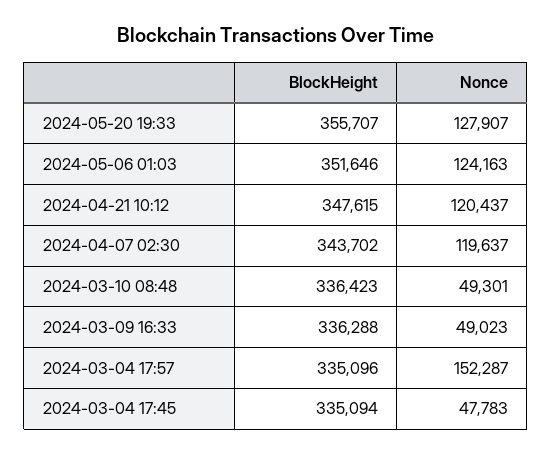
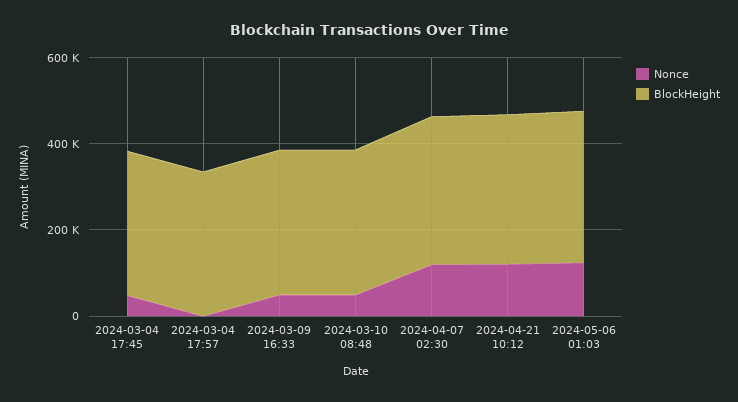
  {
    "BlockHeight": {
-     "2024-05-20 19:33": 355707,
      "2024-05-06 01:03": 351646,
      "2024-04-21 10:12": 347615,
      "2024-04-07 02:30": 343702,
      "2024-03-10 08:48": 336423,
      "2024-03-09 16:33": 336288,
      "2024-03-04 17:57": 335096,
      "2024-03-04 17:45": 335094
    },
    "Nonce": {
-     "2024-05-20 19:33": 127907,
      "2024-05-06 01:03": 124163,
      "2024-04-21 10:12": 120437,
      "2024-04-07 02:30": 119637,
      "2024-03-10 08:48": 49301,
      "2024-03-09 16:33": 49023,
-     "2024-03-04 17:57": 152287,
+     "2024-03-04 17:57": 0,
      "2024-03-04 17:45": 47783
    }
  }

